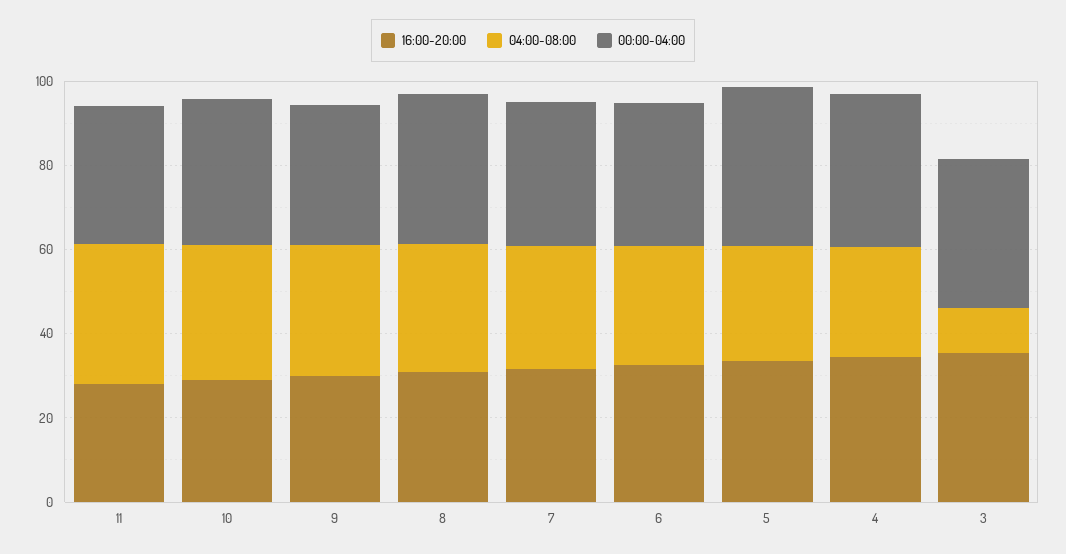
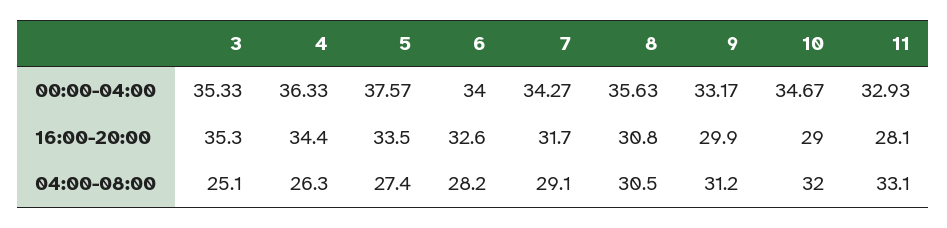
  {
    "16:00-20:00": {
      "11": 28.1,
      "10": 29,
      "9": 29.9,
      "8": 30.8,
      "7": 31.7,
      "6": 32.6,
      "5": 33.5,
      "4": 34.4,
      "3": 35.3
    },
    "04:00-08:00": {
      "11": 33.1,
      "10": 32,
      "9": 31.2,
      "8": 30.5,
      "7": 29.1,
      "6": 28.2,
      "5": 27.4,
      "4": 26.3,
-     "3": 10
+     "3": 25.1
    },
    "00:00-04:00": {
      "11": 32.93,
      "10": 34.67,
      "9": 33.17,
      "8": 35.63,
      "7": 34.27,
      "6": 34,
      "5": 37.57,
      "4": 36.33,
      "3": 35.33
    }
  }

